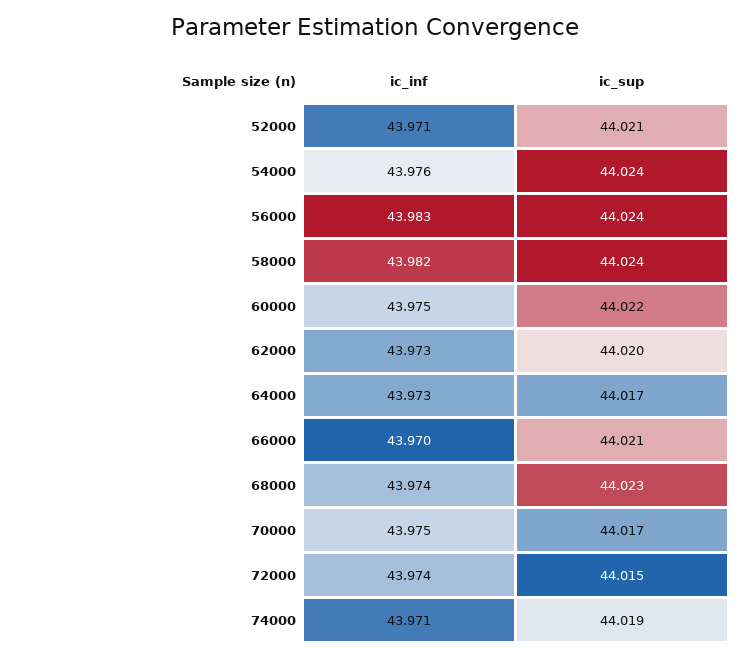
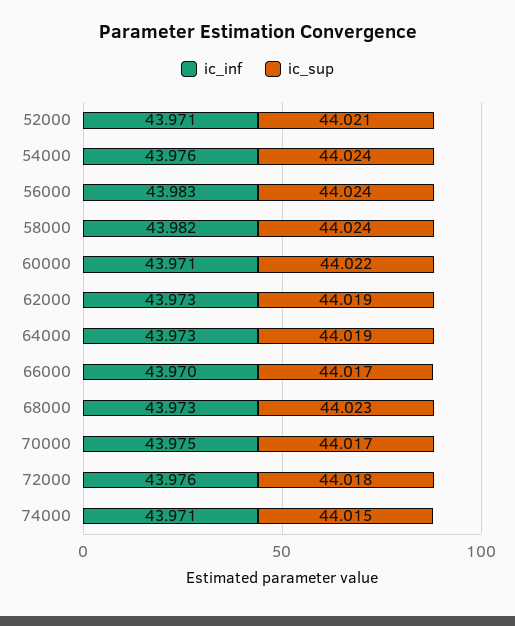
  {
    "ic_inf": {
      "52000": 43.971,
      "54000": 43.976,
      "56000": 43.983,
      "58000": 43.982,
-     "60000": 43.975,
+     "60000": 43.971,
      "62000": 43.973,
      "64000": 43.973,
      "66000": 43.97,
-     "68000": 43.974,
+     "68000": 43.973,
      "70000": 43.975,
-     "72000": 43.974,
+     "72000": 43.976,
      "74000": 43.971
    },
    "ic_sup": {
      "52000": 44.021,
      "54000": 44.024,
      "56000": 44.024,
      "58000": 44.024,
      "60000": 44.022,
-     "62000": 44.02,
+     "62000": 44.019,
-     "64000": 44.017,
+     "64000": 44.019,
-     "66000": 44.021,
+     "66000": 44.017,
      "68000": 44.023,
      "70000": 44.017,
-     "72000": 44.015,
+     "72000": 44.018,
-     "74000": 44.019
+     "74000": 44.015
    }
  }

